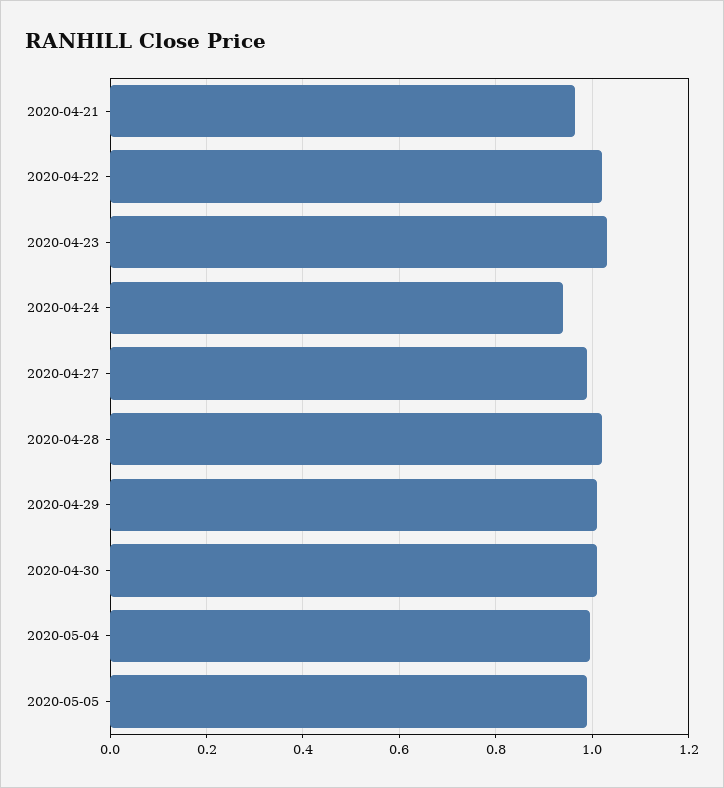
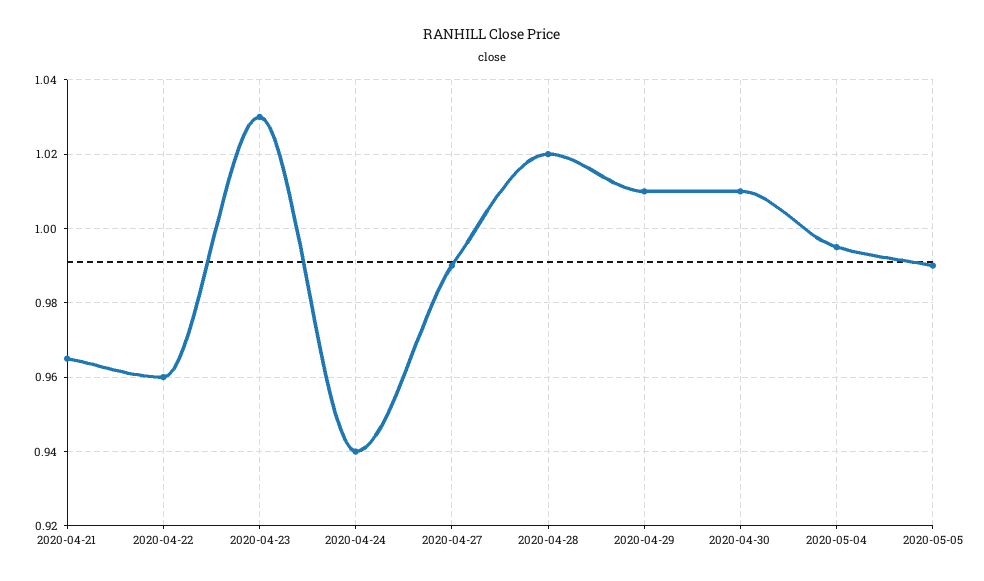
  {
    "2020-04-21": 0.965,
-   "2020-04-22": 1.02,
+   "2020-04-22": 0.96,
    "2020-04-23": 1.03,
    "2020-04-24": 0.94,
    "2020-04-27": 0.99,
    "2020-04-28": 1.02,
    "2020-04-29": 1.01,
    "2020-04-30": 1.01,
    "2020-05-04": 0.995,
    "2020-05-05": 0.99
  }

